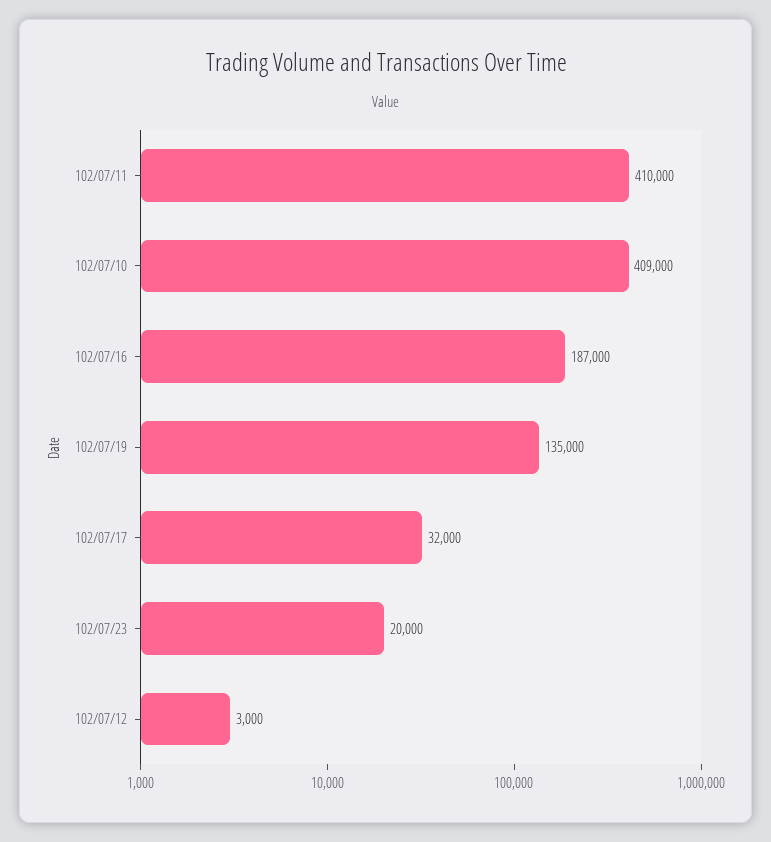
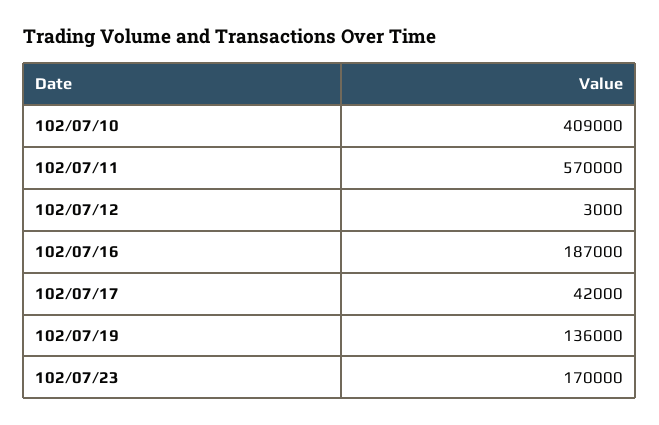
  {
-   "102/07/11": 410000,
+   "102/07/11": 570000,
    "102/07/10": 409000,
    "102/07/16": 187000,
-   "102/07/19": 135000,
+   "102/07/19": 136000,
-   "102/07/17": 32000,
+   "102/07/17": 42000,
-   "102/07/23": 20000,
+   "102/07/23": 170000,
    "102/07/12": 3000
  }

